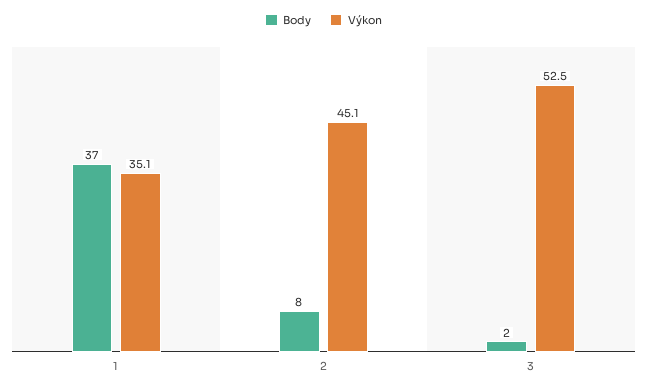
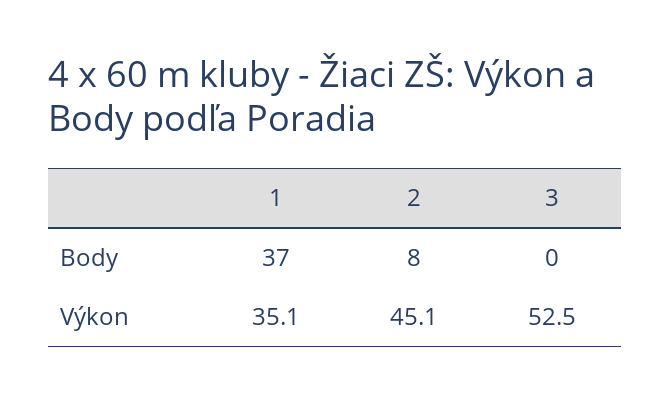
  {
    "Body": {
      "1": 37,
      "2": 8,
-     "3": 2
+     "3": 0
    },
    "Výkon": {
      "1": 35.1,
      "2": 45.1,
      "3": 52.5
    }
  }

